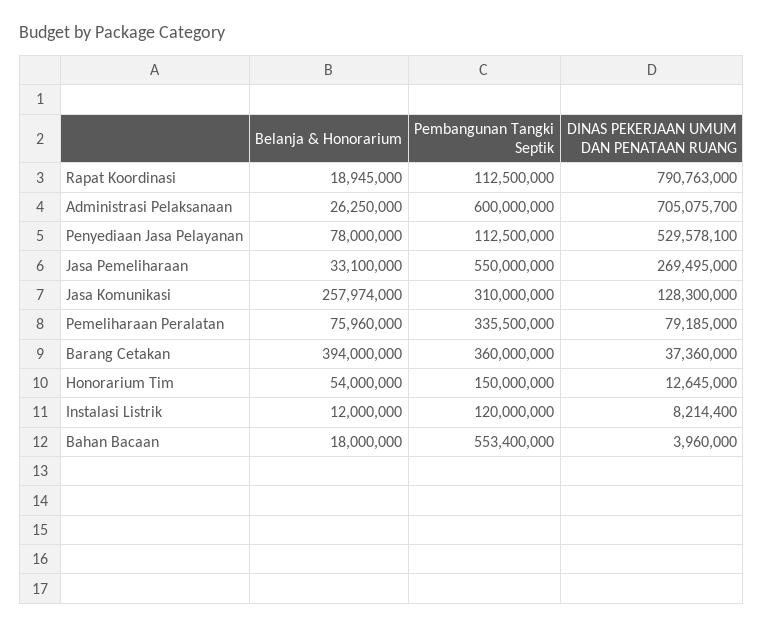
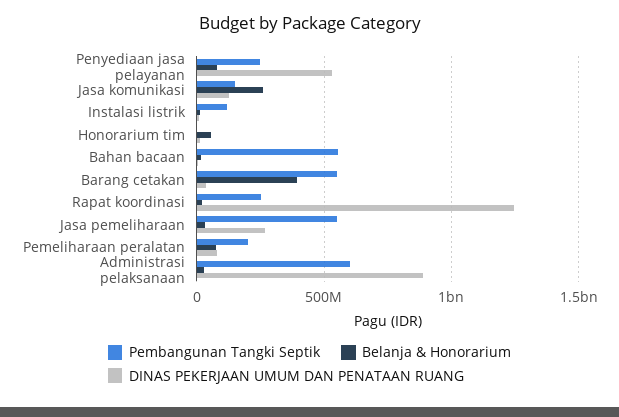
  {
    "Belanja & Honorarium": {
      "Rapat Koordinasi": 18945000,
      "Administrasi Pelaksanaan": 26250000,
      "Penyediaan Jasa Pelayanan": 78000000,
      "Jasa Pemeliharaan": 33100000,
      "Jasa Komunikasi": 257974000,
      "Pemeliharaan Peralatan": 75960000,
      "Barang Cetakan": 394000000,
      "Honorarium Tim": 54000000,
      "Instalasi Listrik": 12000000,
      "Bahan Bacaan": 18000000
    },
    "Pembangunan Tangki Septik": {
-     "Rapat Koordinasi": 112500000,
+     "Rapat Koordinasi": 250000000,
      "Administrasi Pelaksanaan": 600000000,
-     "Penyediaan Jasa Pelayanan": 112500000,
+     "Penyediaan Jasa Pelayanan": 250000000,
      "Jasa Pemeliharaan": 550000000,
-     "Jasa Komunikasi": 310000000,
+     "Jasa Komunikasi": 150000000,
-     "Pemeliharaan Peralatan": 335500000,
+     "Pemeliharaan Peralatan": 200000000,
-     "Barang Cetakan": 360000000,
+     "Barang Cetakan": 550000000,
-     "Honorarium Tim": 150000000,
+     "Honorarium Tim": 0,
      "Instalasi Listrik": 120000000,
      "Bahan Bacaan": 553400000
    },
    "DINAS PEKERJAAN UMUM DAN PENATAAN RUANG": {
-     "Rapat Koordinasi": 790763000,
+     "Rapat Koordinasi": 1250000000,
-     "Administrasi Pelaksanaan": 705075700,
+     "Administrasi Pelaksanaan": 900000000,
      "Penyediaan Jasa Pelayanan": 529578100,
      "Jasa Pemeliharaan": 269495000,
      "Jasa Komunikasi": 128300000,
      "Pemeliharaan Peralatan": 79185000,
      "Barang Cetakan": 37360000,
      "Honorarium Tim": 12645000,
      "Instalasi Listrik": 8214400,
      "Bahan Bacaan": 3960000
    }
  }

